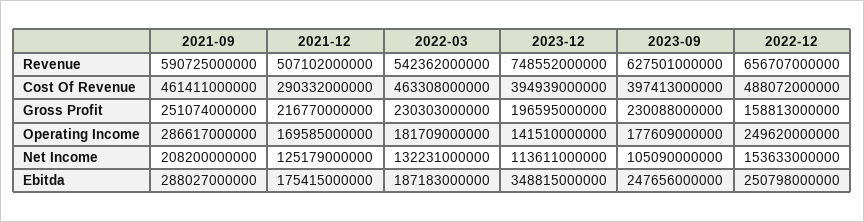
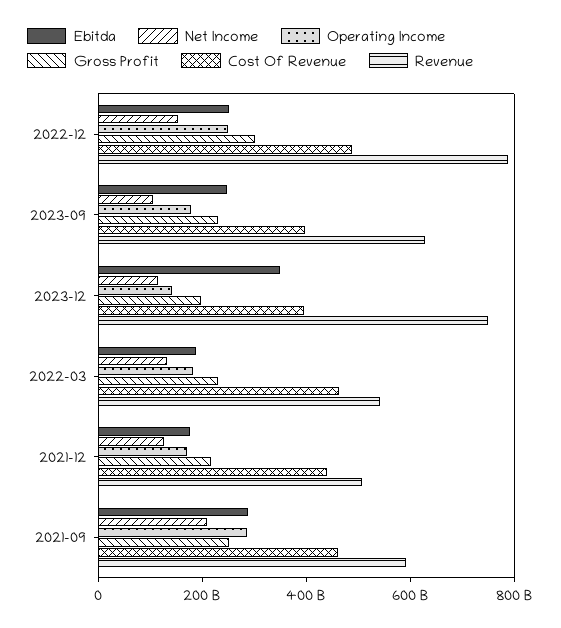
  {
    "Revenue": {
      "2021-09": 590725000000,
      "2021-12": 507102000000,
      "2022-03": 542362000000,
      "2023-12": 748552000000,
      "2023-09": 627501000000,
-     "2022-12": 656707000000
+     "2022-12": 800000000000
    },
    "Cost Of Revenue": {
      "2021-09": 461411000000,
-     "2021-12": 290332000000,
+     "2021-12": 450000000000,
      "2022-03": 463308000000,
      "2023-12": 394939000000,
      "2023-09": 397413000000,
      "2022-12": 488072000000
    },
    "Gross Profit": {
      "2021-09": 251074000000,
      "2021-12": 216770000000,
      "2022-03": 230303000000,
      "2023-12": 196595000000,
      "2023-09": 230088000000,
-     "2022-12": 158813000000
+     "2022-12": 300000000000
    },
    "Operating Income": {
      "2021-09": 286617000000,
      "2021-12": 169585000000,
      "2022-03": 181709000000,
      "2023-12": 141510000000,
      "2023-09": 177609000000,
      "2022-12": 249620000000
    },
    "Net Income": {
      "2021-09": 208200000000,
      "2021-12": 125179000000,
      "2022-03": 132231000000,
      "2023-12": 113611000000,
      "2023-09": 105090000000,
      "2022-12": 153633000000
    },
    "Ebitda": {
      "2021-09": 288027000000,
      "2021-12": 175415000000,
      "2022-03": 187183000000,
      "2023-12": 348815000000,
      "2023-09": 247656000000,
      "2022-12": 250798000000
    }
  }

